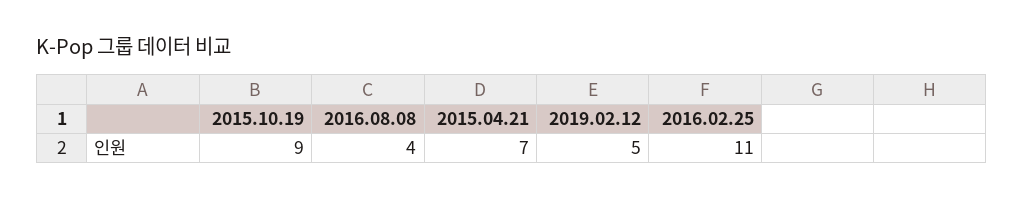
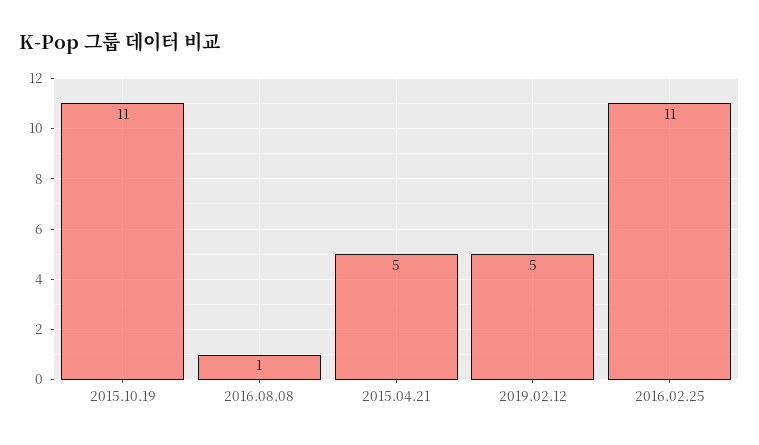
  {
-   "2015.10.19": 9,
+   "2015.10.19": 11,
-   "2016.08.08": 4,
+   "2016.08.08": 1,
-   "2015.04.21": 7,
+   "2015.04.21": 5,
    "2019.02.12": 5,
    "2016.02.25": 11
  }

